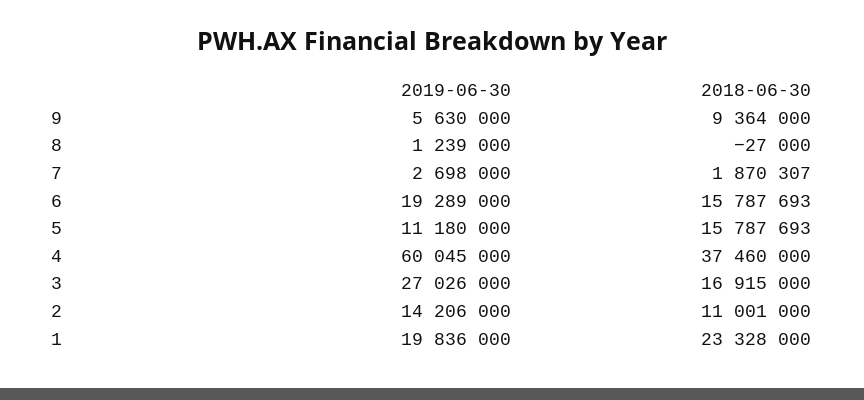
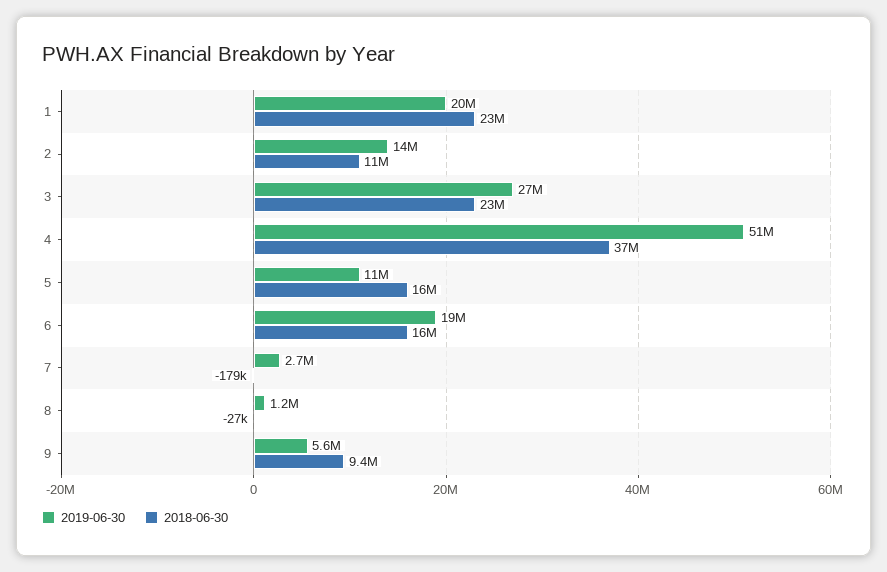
  {
    "2019-06-30": {
      "9": 5630000,
      "8": 1239000,
      "7": 2698000,
      "6": 19289000,
      "5": 11180000,
-     "4": 60045000,
+     "4": 51000000,
      "3": 27026000,
      "2": 14206000,
      "1": 19836000
    },
    "2018-06-30": {
      "9": 9364000,
      "8": -27000,
-     "7": 1870307,
+     "7": -179000,
      "6": 15787693,
      "5": 15787693,
      "4": 37460000,
-     "3": 16915000,
+     "3": 23000000,
      "2": 11001000,
      "1": 23328000
    }
  }

